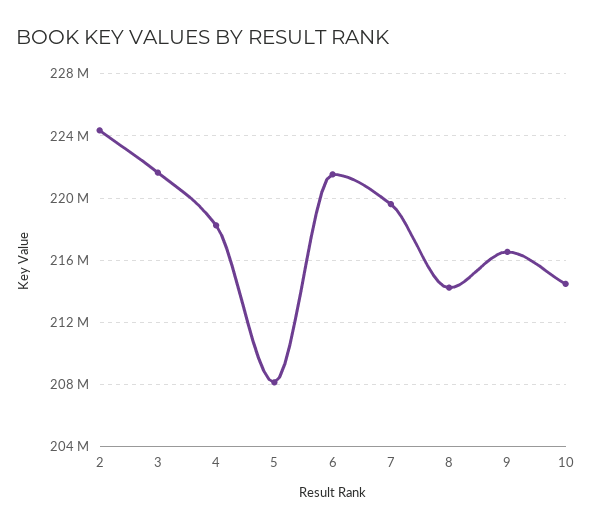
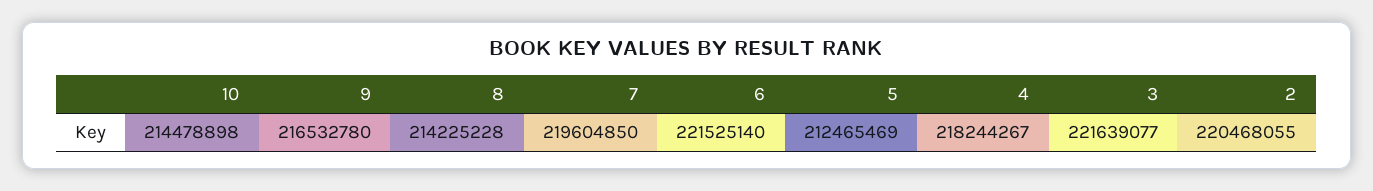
  {
-   "2": 224500000,
+   "2": 220468055,
    "3": 221639077,
    "4": 218244267,
-   "5": 208000000,
+   "5": 212465469,
    "6": 221525140,
    "7": 219604850,
    "8": 214225228,
    "9": 216532780,
    "10": 214478898
  }

